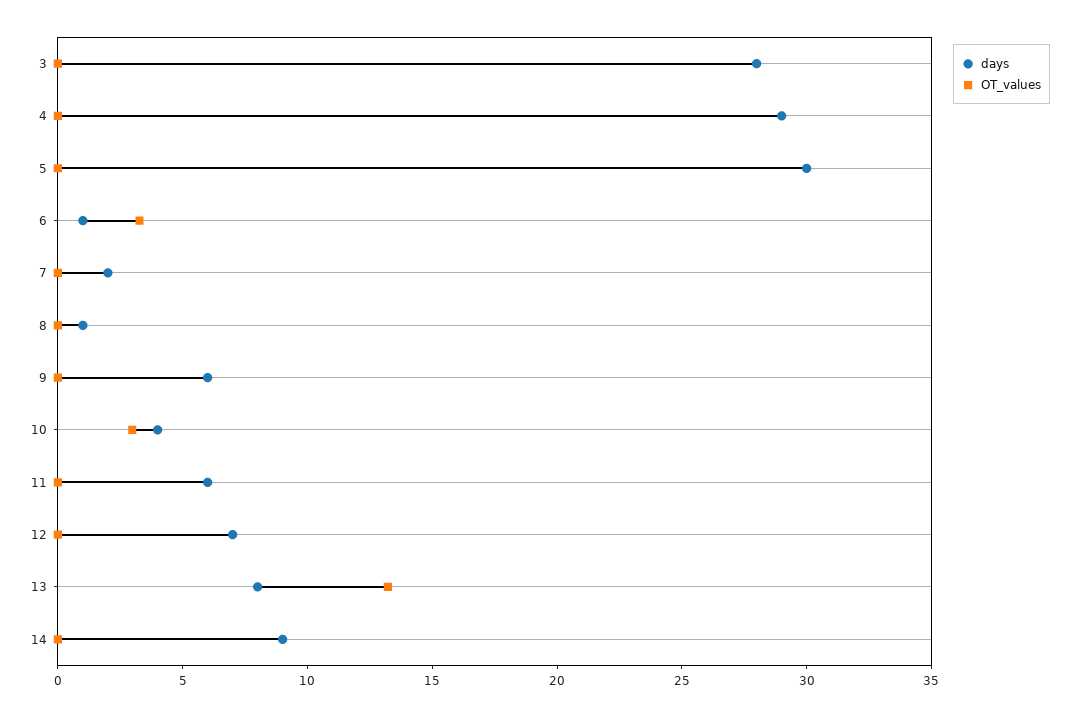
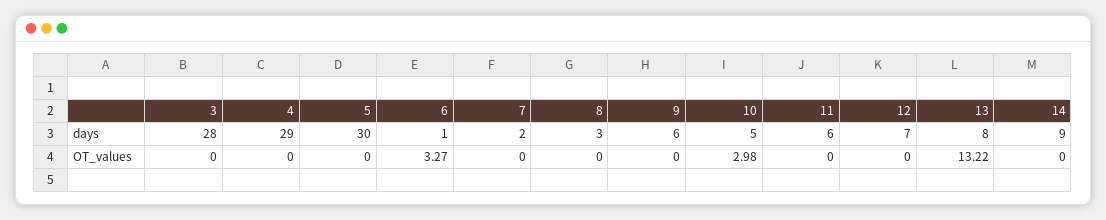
  {
    "days": {
      "3": 28,
      "4": 29,
      "5": 30,
      "6": 1,
      "7": 2,
-     "8": 1,
+     "8": 3,
      "9": 6,
-     "10": 4,
+     "10": 5,
      "11": 6,
      "12": 7,
      "13": 8,
      "14": 9
    },
    "OT_values": {
      "3": 0,
      "4": 0,
      "5": 0,
      "6": 3.27,
      "7": 0,
      "8": 0,
      "9": 0,
      "10": 2.98,
      "11": 0,
      "12": 0,
      "13": 13.22,
      "14": 0
    }
  }

